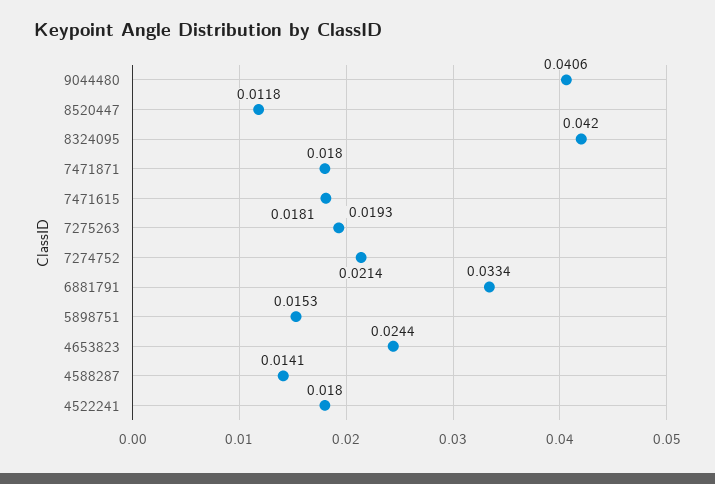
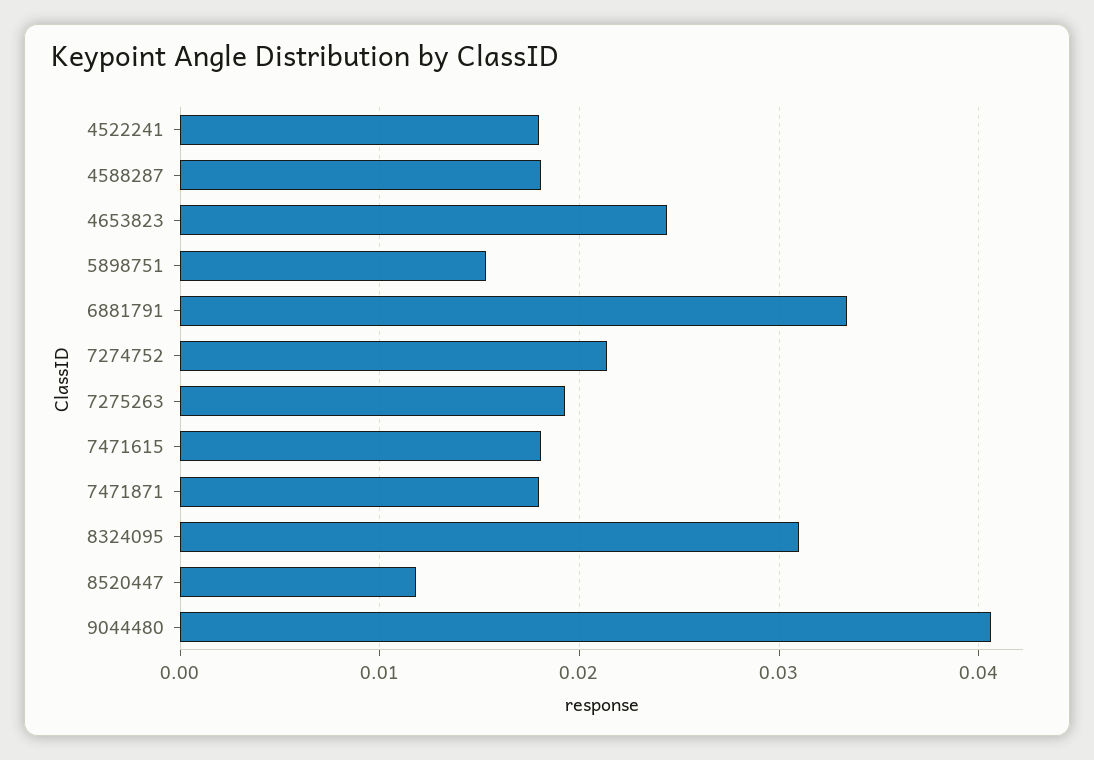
  {
    "9044480": 0.0406,
    "8520447": 0.0118,
-   "8324095": 0.042,
+   "8324095": 0.031,
    "7471871": 0.018,
    "7471615": 0.0181,
    "7275263": 0.0193,
    "7274752": 0.0214,
    "6881791": 0.0334,
    "5898751": 0.0153,
    "4653823": 0.0244,
-   "4588287": 0.0141,
+   "4588287": 0.018,
    "4522241": 0.018
  }

